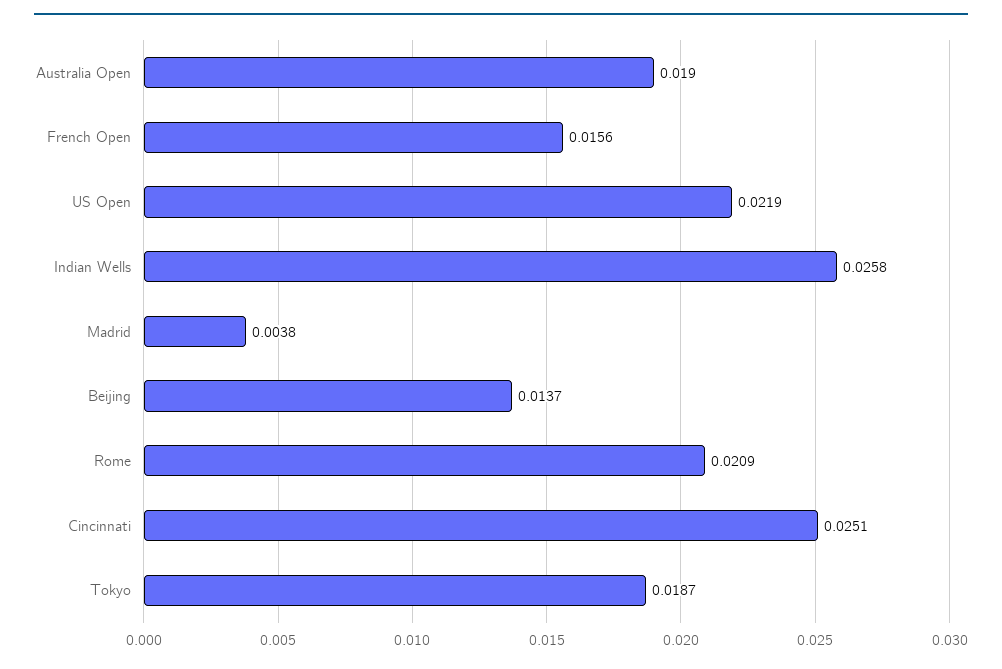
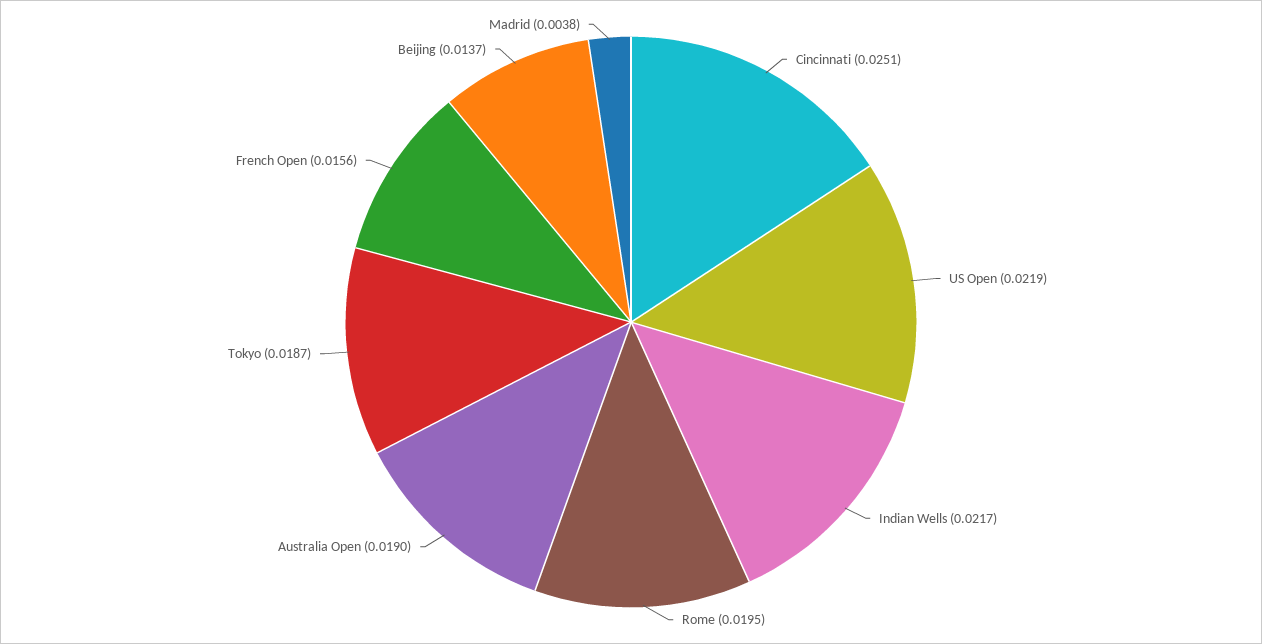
  {
    "Australia Open": 0.019,
    "French Open": 0.0156,
    "US Open": 0.0219,
-   "Indian Wells": 0.0258,
+   "Indian Wells": 0.0217,
    "Madrid": 0.0038,
    "Beijing": 0.0137,
-   "Rome": 0.0209,
+   "Rome": 0.0195,
    "Cincinnati": 0.0251,
    "Tokyo": 0.0187
  }

